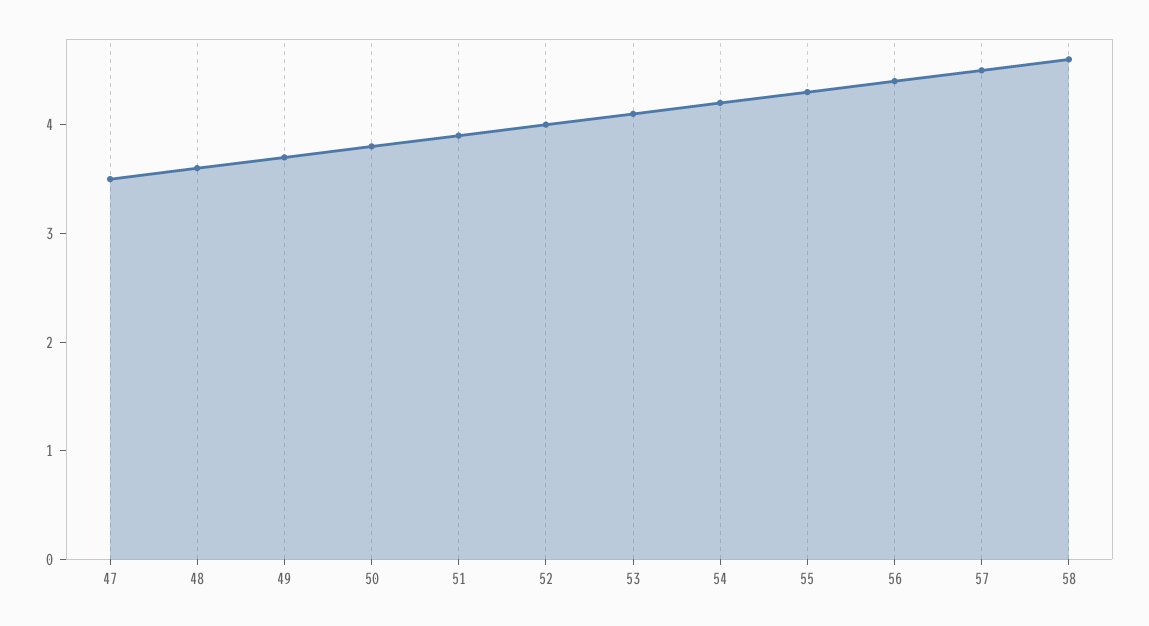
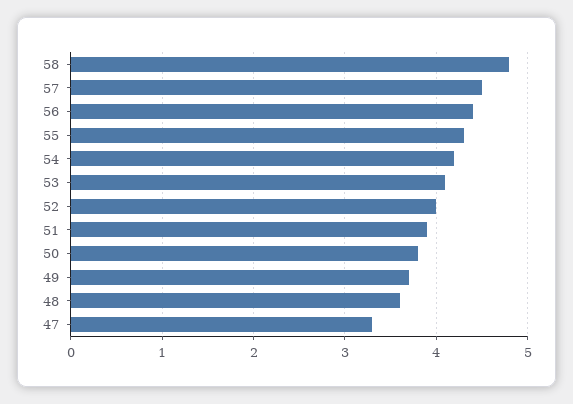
  {
-   "47": 3.5,
+   "47": 3.3,
    "48": 3.6,
    "49": 3.7,
    "50": 3.8,
    "51": 3.9,
    "52": 4,
    "53": 4.1,
    "54": 4.2,
    "55": 4.3,
    "56": 4.4,
    "57": 4.5,
-   "58": 4.6
+   "58": 4.8
  }

